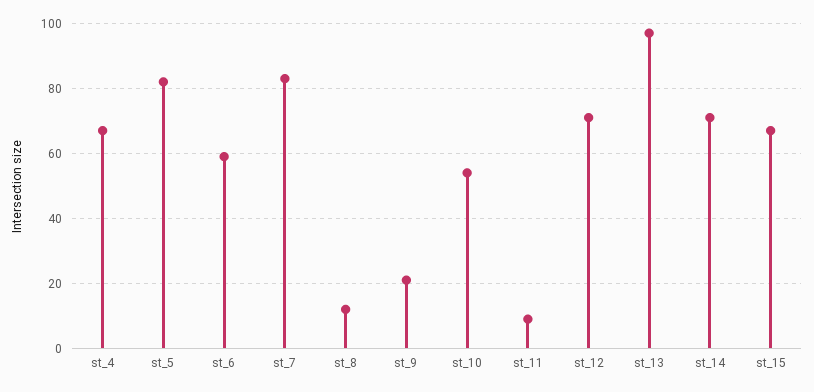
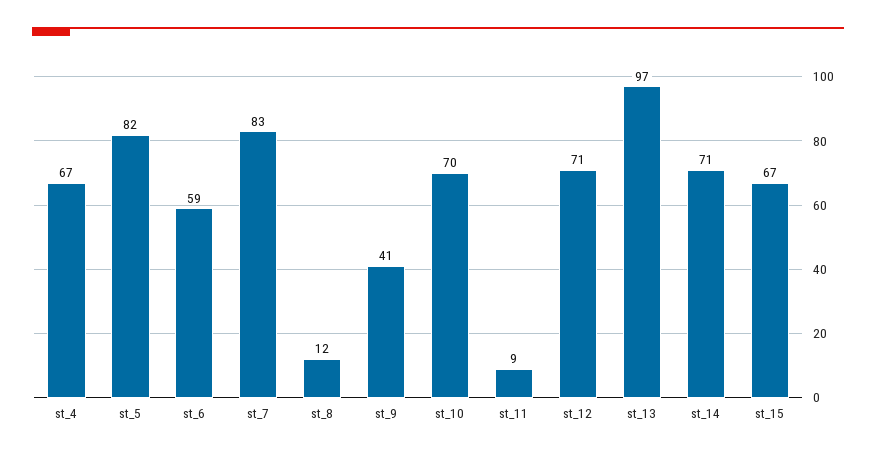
  {
    "st_4": 67,
    "st_5": 82,
    "st_6": 59,
    "st_7": 83,
    "st_8": 12,
-   "st_9": 20,
+   "st_9": 41,
-   "st_10": 55,
+   "st_10": 70,
    "st_11": 9,
    "st_12": 71,
    "st_13": 97,
    "st_14": 71,
    "st_15": 67
  }

